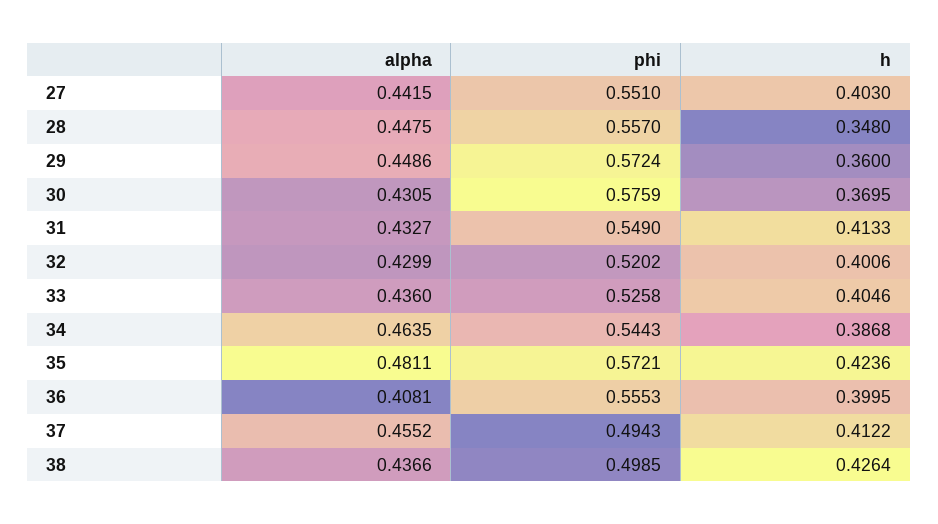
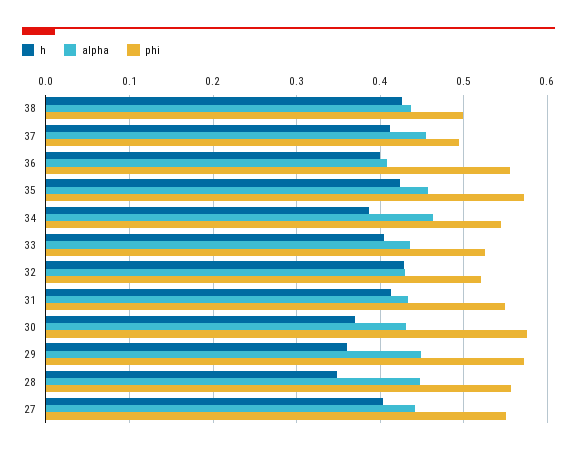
  {
    "alpha": {
      "27": 0.4415,
      "28": 0.4475,
      "29": 0.4486,
      "30": 0.4305,
      "31": 0.4327,
      "32": 0.4299,
      "33": 0.436,
      "34": 0.4635,
-     "35": 0.4811,
+     "35": 0.46,
      "36": 0.4081,
      "37": 0.4552,
      "38": 0.4366
    },
    "phi": {
      "27": 0.551,
      "28": 0.557,
      "29": 0.5724,
      "30": 0.5759,
      "31": 0.549,
      "32": 0.5202,
      "33": 0.5258,
      "34": 0.5443,
      "35": 0.5721,
      "36": 0.5553,
      "37": 0.4943,
      "38": 0.4985
    },
    "h": {
      "27": 0.403,
      "28": 0.348,
      "29": 0.36,
      "30": 0.3695,
      "31": 0.4133,
-     "32": 0.4006,
+     "32": 0.43,
      "33": 0.4046,
      "34": 0.3868,
      "35": 0.4236,
      "36": 0.3995,
      "37": 0.4122,
      "38": 0.4264
    }
  }

